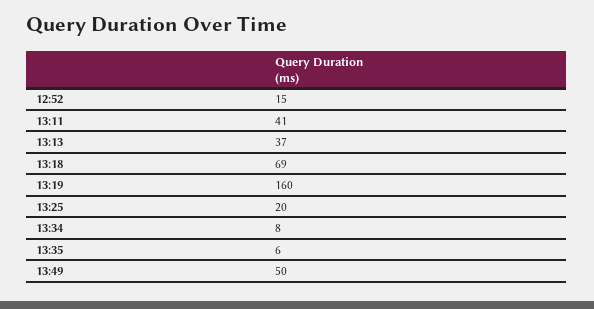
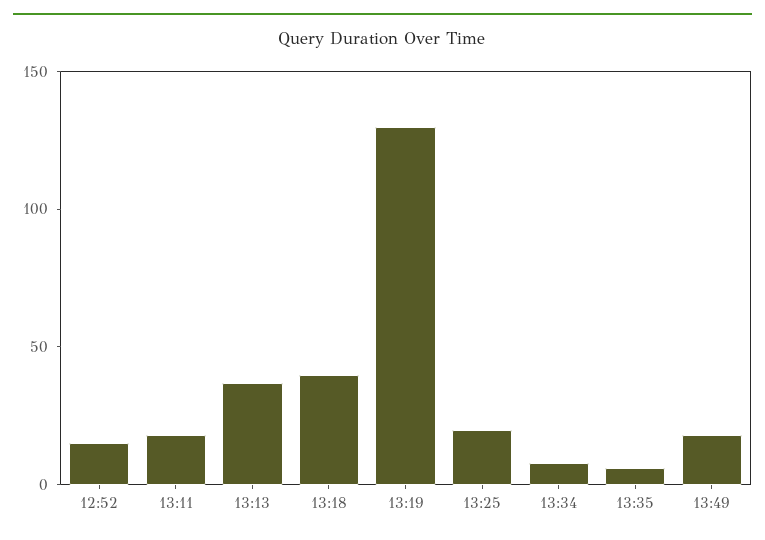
  {
    "12:52": 15,
-   "13:11": 41,
+   "13:11": 20,
    "13:13": 37,
-   "13:18": 69,
+   "13:18": 40,
-   "13:19": 160,
+   "13:19": 130,
    "13:25": 20,
    "13:34": 8,
    "13:35": 6,
-   "13:49": 50
+   "13:49": 20
  }

